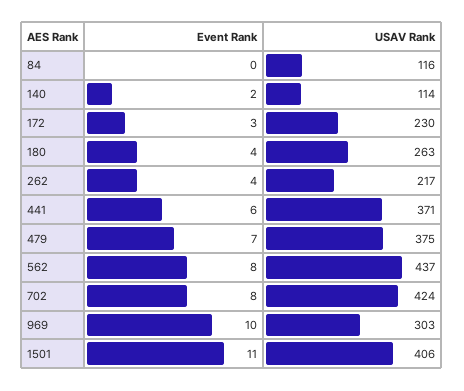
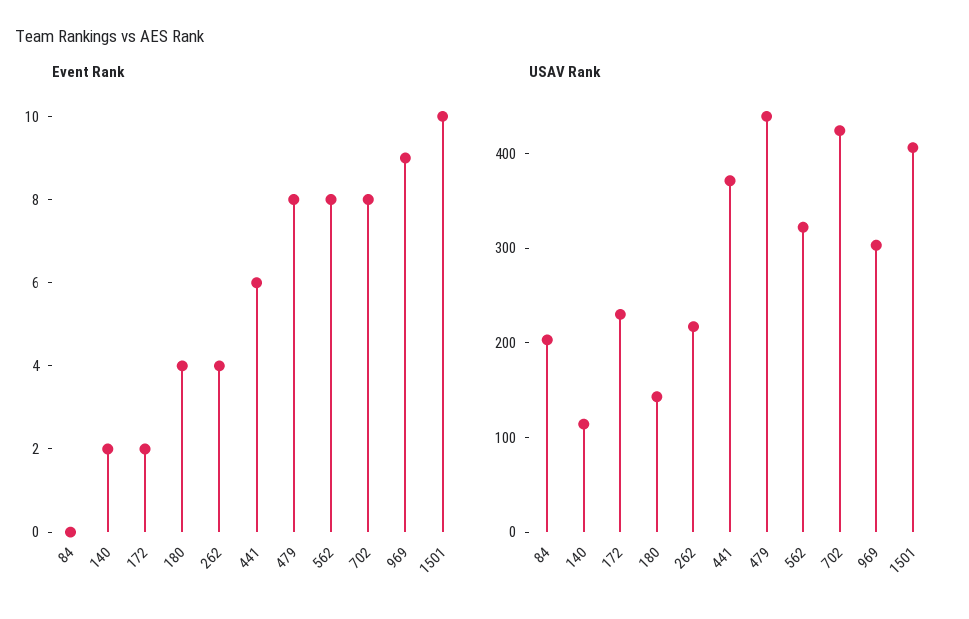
  {
    "Event Rank": {
      "84": 0,
      "140": 2,
-     "172": 3,
+     "172": 2,
      "180": 4,
      "262": 4,
      "441": 6,
-     "479": 7,
+     "479": 8,
      "562": 8,
      "702": 8,
-     "969": 10,
+     "969": 9,
-     "1501": 11
+     "1501": 10
    },
    "USAV Rank": {
-     "84": 116,
+     "84": 200,
      "140": 114,
      "172": 230,
-     "180": 263,
+     "180": 140,
      "262": 217,
      "441": 371,
-     "479": 375,
+     "479": 440,
-     "562": 437,
+     "562": 320,
      "702": 424,
      "969": 303,
      "1501": 406
    }
  }

